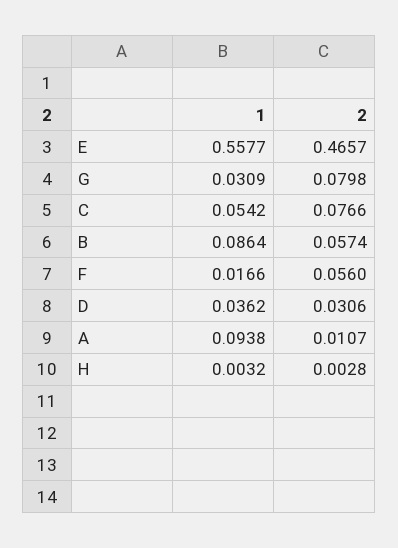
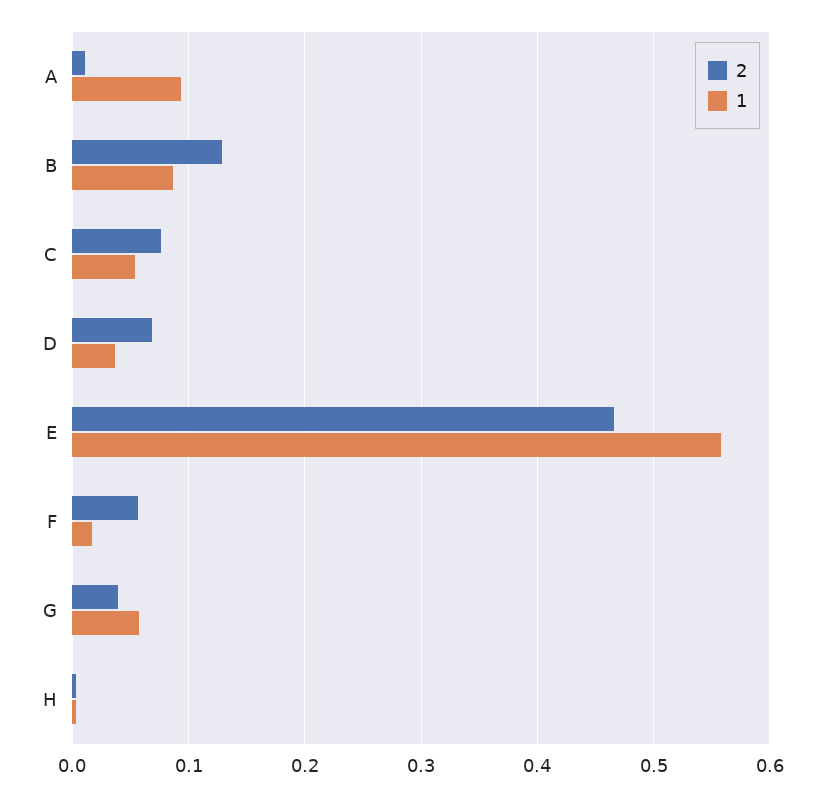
  {
    "1": {
      "E": 0.5577,
-     "G": 0.0309,
+     "G": 0.06,
      "C": 0.0542,
      "B": 0.0864,
      "F": 0.0166,
      "D": 0.0362,
      "A": 0.0938,
      "H": 0.0032
    },
    "2": {
      "E": 0.4657,
-     "G": 0.0798,
+     "G": 0.04,
      "C": 0.0766,
-     "B": 0.0574,
+     "B": 0.13,
      "F": 0.056,
-     "D": 0.0306,
+     "D": 0.07,
      "A": 0.0107,
      "H": 0.0028
    }
  }

